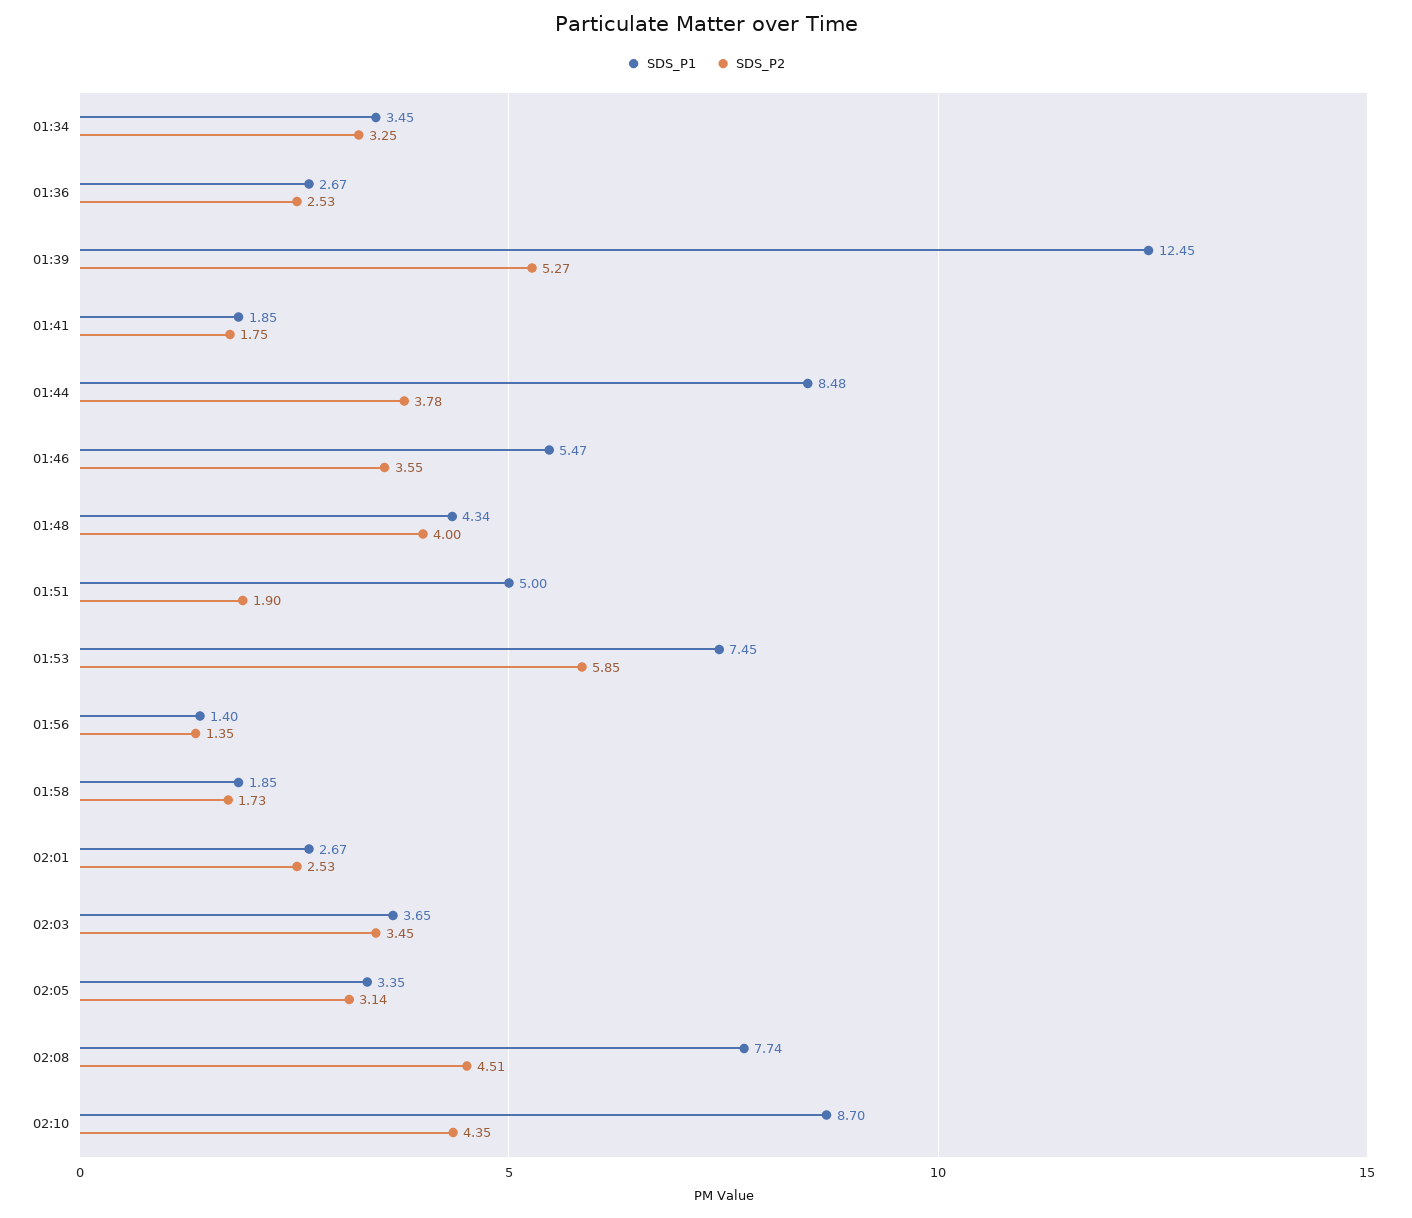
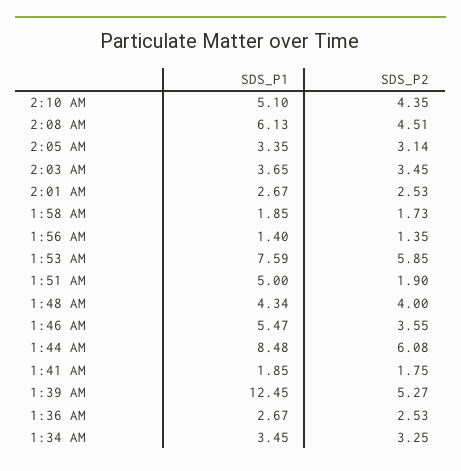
  {
    "SDS_P1": {
      "01:34": 3.45,
      "01:36": 2.67,
      "01:39": 12.45,
      "01:41": 1.85,
      "01:44": 8.48,
      "01:46": 5.47,
      "01:48": 4.34,
      "01:51": 5,
-     "01:53": 7.45,
+     "01:53": 7.59,
      "01:56": 1.4,
      "01:58": 1.85,
      "02:01": 2.67,
      "02:03": 3.65,
      "02:05": 3.35,
-     "02:08": 7.74,
+     "02:08": 6.13,
-     "02:10": 8.7
+     "02:10": 5.1
    },
    "SDS_P2": {
      "01:34": 3.25,
      "01:36": 2.53,
      "01:39": 5.27,
      "01:41": 1.75,
-     "01:44": 3.78,
+     "01:44": 6.08,
      "01:46": 3.55,
      "01:48": 4,
      "01:51": 1.9,
      "01:53": 5.85,
      "01:56": 1.35,
      "01:58": 1.73,
      "02:01": 2.53,
      "02:03": 3.45,
      "02:05": 3.14,
      "02:08": 4.51,
      "02:10": 4.35
    }
  }

